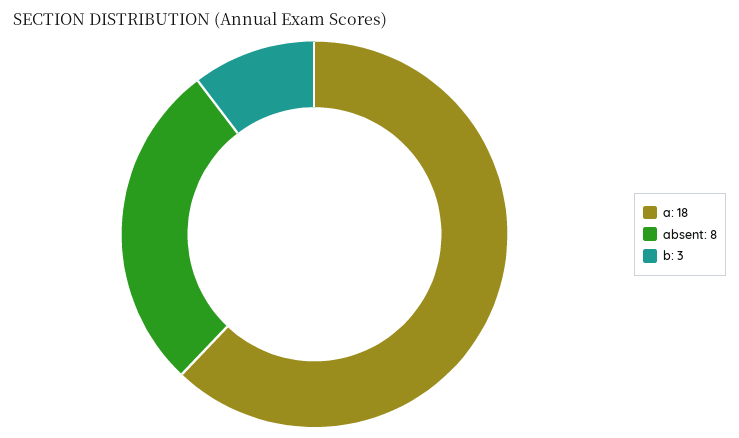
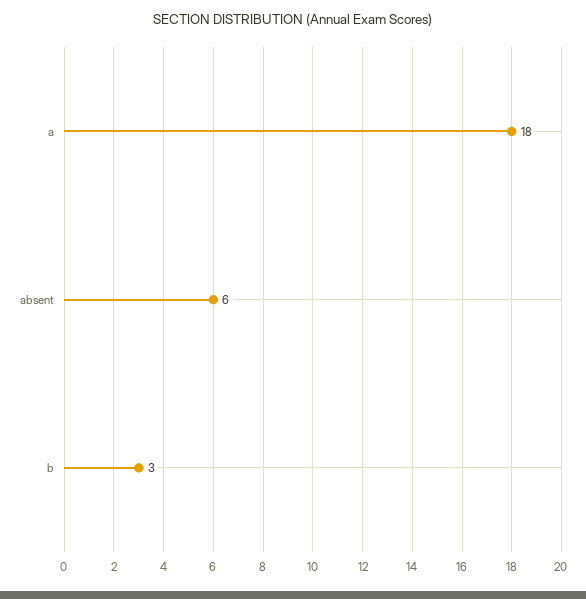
  {
    "a": 18,
-   "absent": 8,
+   "absent": 6,
    "b": 3
  }

